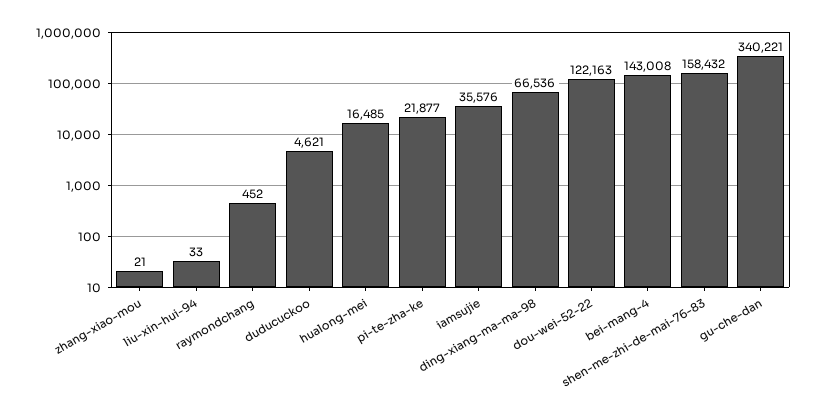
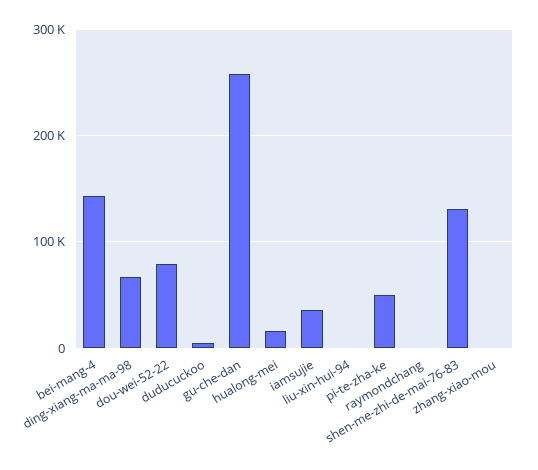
  {
    "zhang-xiao-mou": 21,
    "liu-xin-hui-94": 33,
    "raymondchang": 452,
    "duducuckoo": 4621,
    "hualong-mei": 16485,
-   "pi-te-zha-ke": 21877,
+   "pi-te-zha-ke": 50000,
    "iamsujie": 35576,
    "ding-xiang-ma-ma-98": 66536,
-   "dou-wei-52-22": 122163,
+   "dou-wei-52-22": 80000,
    "bei-mang-4": 143008,
-   "shen-me-zhi-de-mai-76-83": 158432,
+   "shen-me-zhi-de-mai-76-83": 130000,
-   "gu-che-dan": 340221
+   "gu-che-dan": 260000
  }

